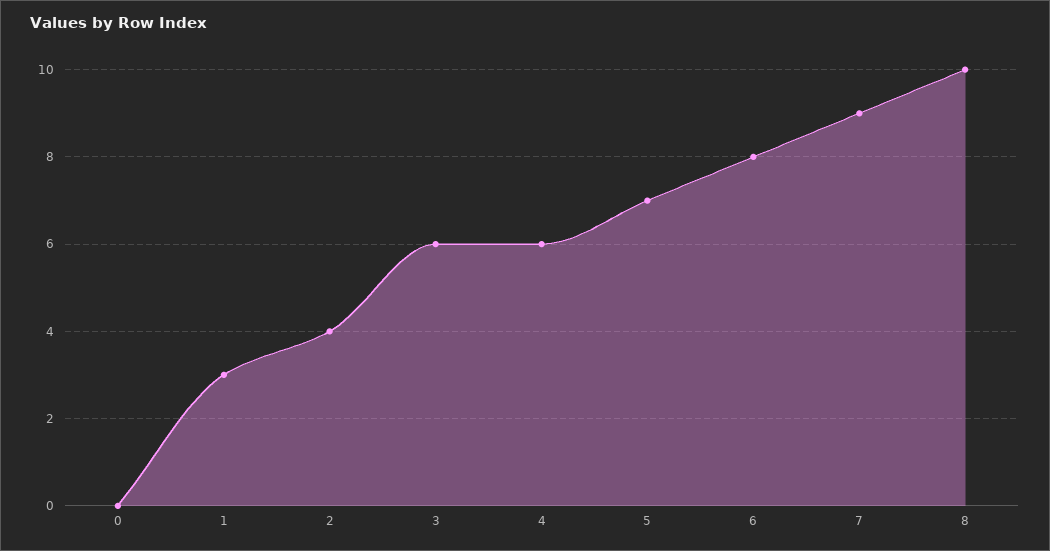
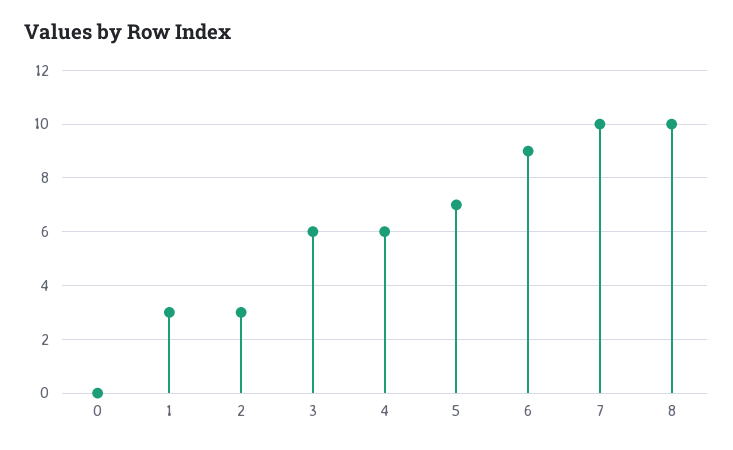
  {
    "0": 0,
    "1": 3,
-   "2": 4,
+   "2": 3,
    "3": 6,
    "4": 6,
    "5": 7,
-   "6": 8,
+   "6": 9,
-   "7": 9,
+   "7": 10,
    "8": 10
  }

